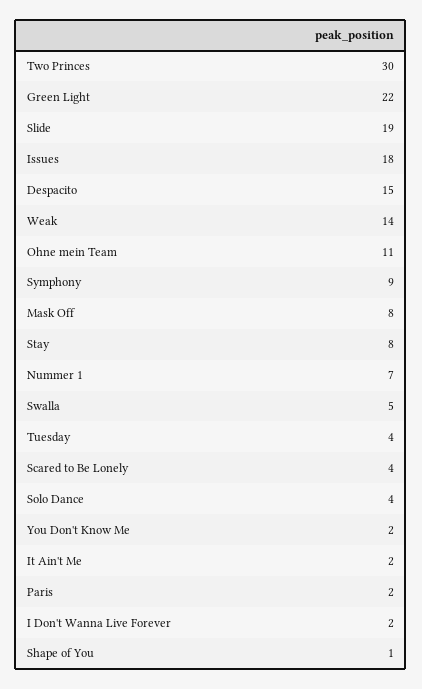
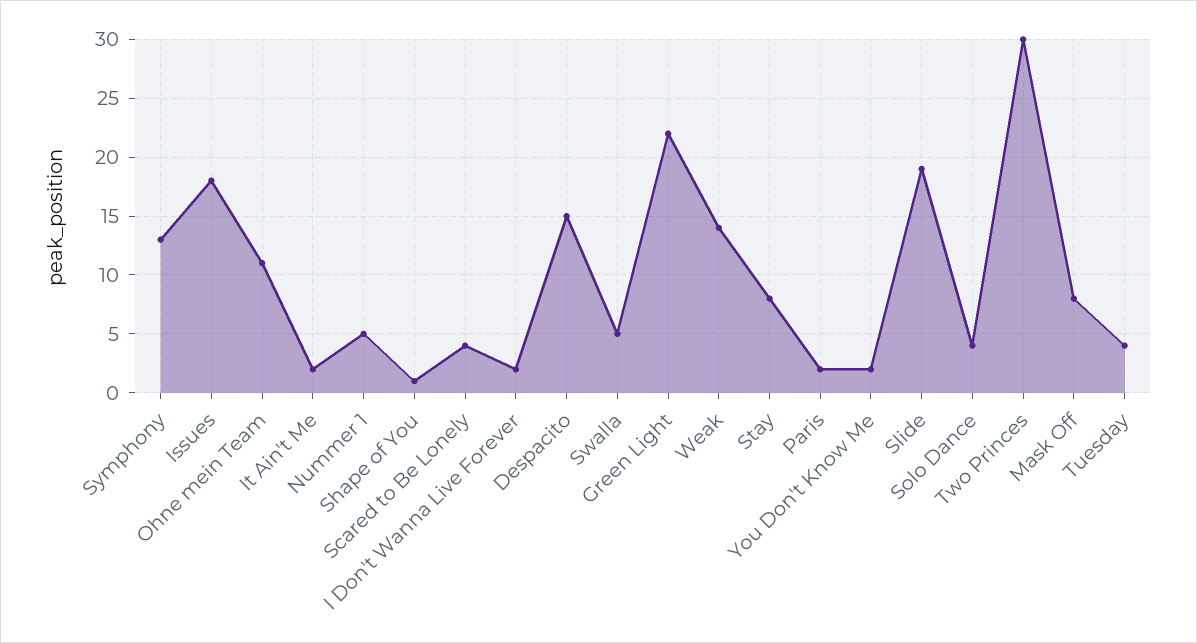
  {
    "Two Princes": 30,
    "Green Light": 22,
    "Slide": 19,
    "Issues": 18,
    "Despacito": 15,
    "Weak": 14,
    "Ohne mein Team": 11,
-   "Symphony": 9,
+   "Symphony": 13,
    "Mask Off": 8,
    "Stay": 8,
-   "Nummer 1": 7,
+   "Nummer 1": 5,
    "Swalla": 5,
    "Tuesday": 4,
    "Scared to Be Lonely": 4,
    "Solo Dance": 4,
    "You Don't Know Me": 2,
    "It Ain't Me": 2,
    "Paris": 2,
    "I Don't Wanna Live Forever": 2,
    "Shape of You": 1
  }

